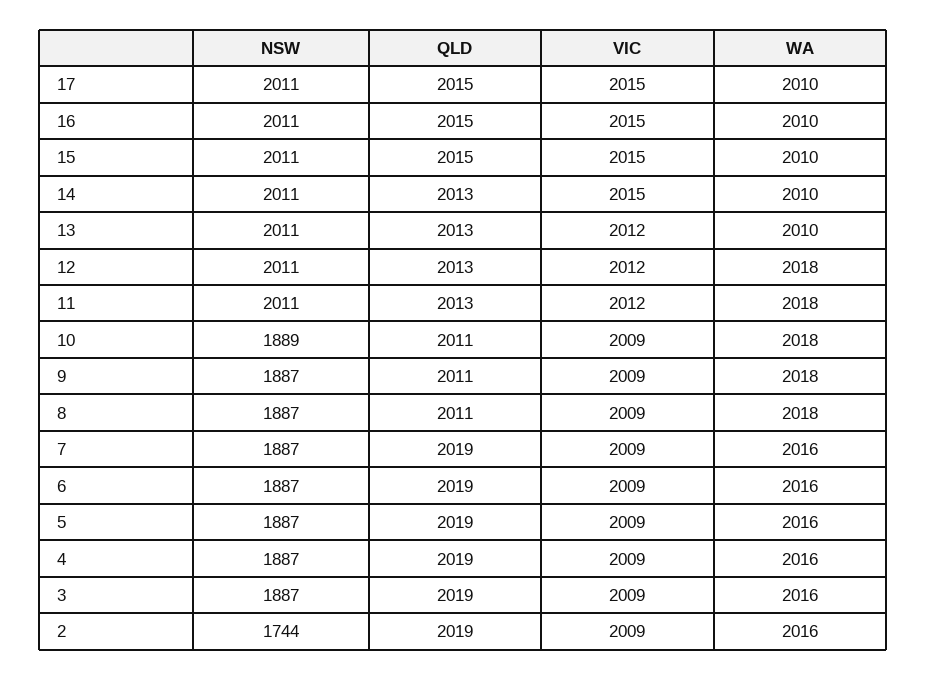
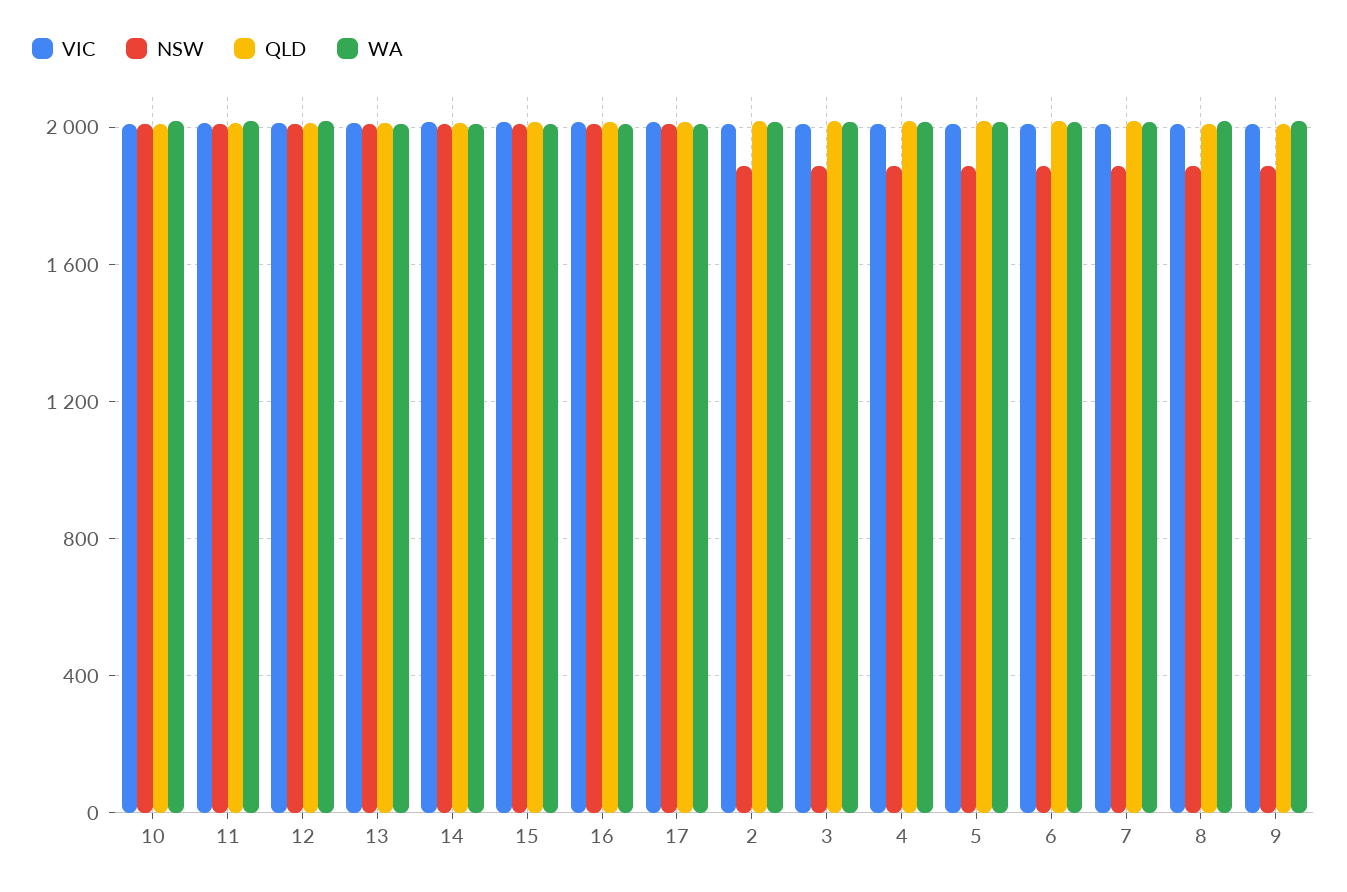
  {
    "NSW": {
      "17": 2011,
      "16": 2011,
      "15": 2011,
      "14": 2011,
      "13": 2011,
      "12": 2011,
      "11": 2011,
-     "10": 1889,
+     "10": 2000,
      "9": 1887,
      "8": 1887,
      "7": 1887,
      "6": 1887,
      "5": 1887,
      "4": 1887,
      "3": 1887,
-     "2": 1744
+     "2": 1900
    },
    "QLD": {
      "17": 2015,
      "16": 2015,
      "15": 2015,
      "14": 2013,
      "13": 2013,
      "12": 2013,
      "11": 2013,
      "10": 2011,
      "9": 2011,
      "8": 2011,
      "7": 2019,
      "6": 2019,
      "5": 2019,
      "4": 2019,
      "3": 2019,
      "2": 2019
    },
    "VIC": {
      "17": 2015,
      "16": 2015,
      "15": 2015,
      "14": 2015,
      "13": 2012,
      "12": 2012,
      "11": 2012,
      "10": 2009,
      "9": 2009,
      "8": 2009,
      "7": 2009,
      "6": 2009,
      "5": 2009,
      "4": 2009,
      "3": 2009,
      "2": 2009
    },
    "WA": {
      "17": 2010,
      "16": 2010,
      "15": 2010,
      "14": 2010,
      "13": 2010,
      "12": 2018,
      "11": 2018,
      "10": 2018,
      "9": 2018,
      "8": 2018,
      "7": 2016,
      "6": 2016,
      "5": 2016,
      "4": 2016,
      "3": 2016,
      "2": 2016
    }
  }

